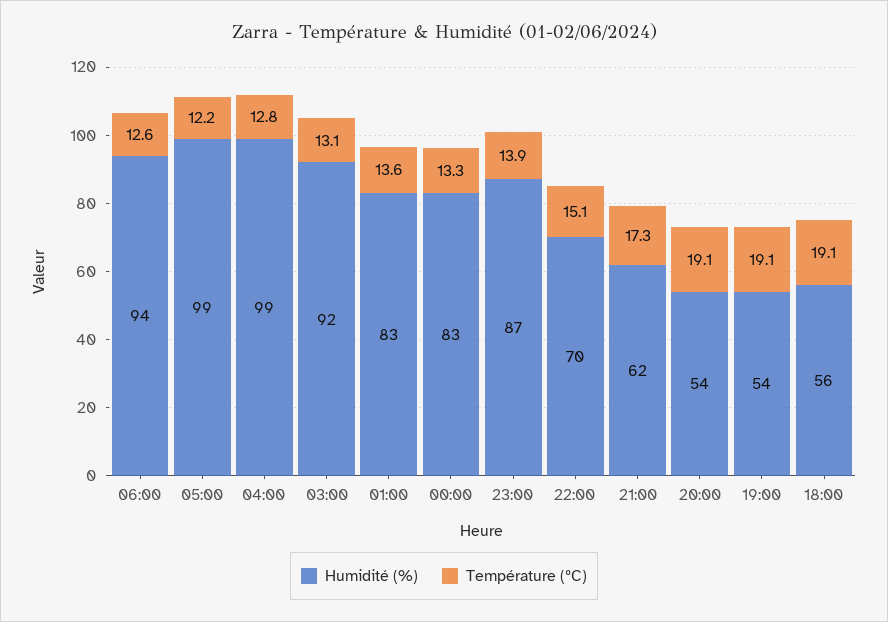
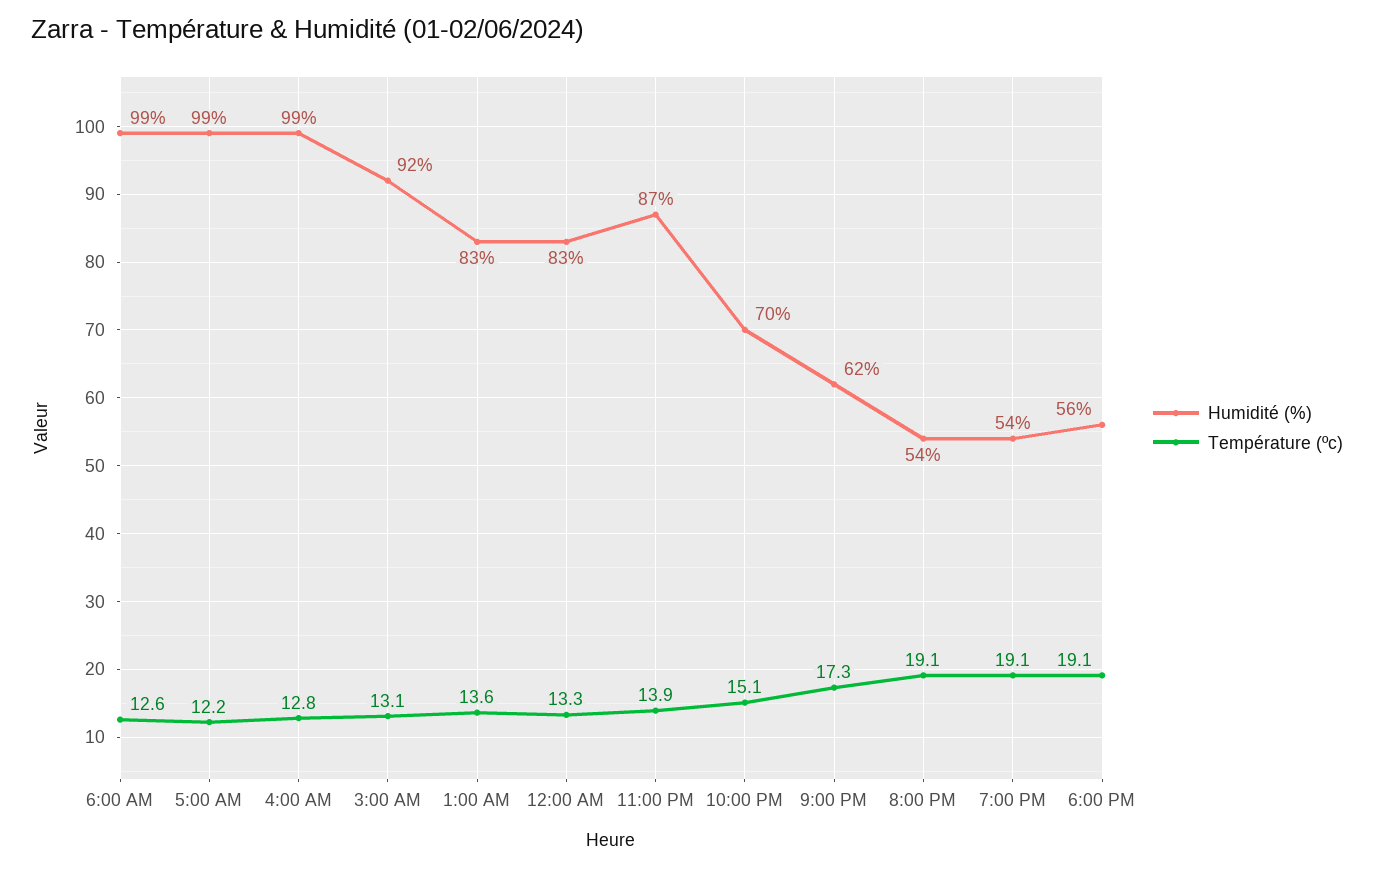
  {
    "Humidité (%)": {
-     "06:00": 94,
+     "06:00": 99,
      "05:00": 99,
      "04:00": 99,
      "03:00": 92,
      "01:00": 83,
      "00:00": 83,
      "23:00": 87,
      "22:00": 70,
      "21:00": 62,
      "20:00": 54,
      "19:00": 54,
      "18:00": 56
    },
    "Température (ºC)": {
      "06:00": 12.6,
      "05:00": 12.2,
      "04:00": 12.8,
      "03:00": 13.1,
      "01:00": 13.6,
      "00:00": 13.3,
      "23:00": 13.9,
      "22:00": 15.1,
      "21:00": 17.3,
      "20:00": 19.1,
      "19:00": 19.1,
      "18:00": 19.1
    }
  }

